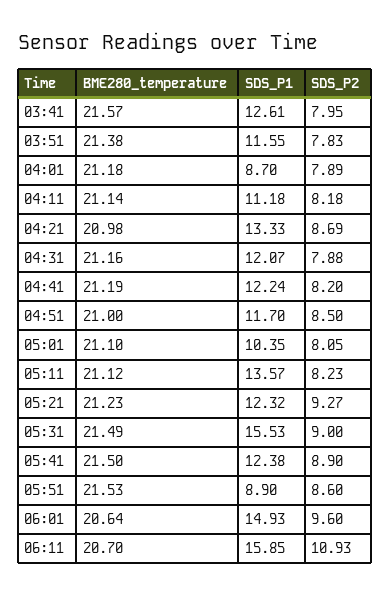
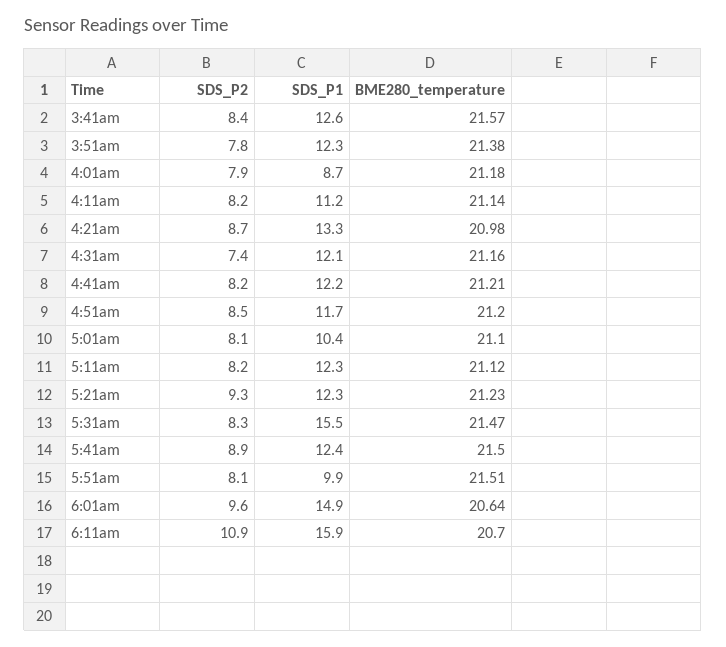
  {
    "BME280_temperature": {
      "03:41": 21.57,
      "03:51": 21.38,
      "04:01": 21.18,
      "04:11": 21.14,
      "04:21": 20.98,
      "04:31": 21.16,
-     "04:41": 21.19,
+     "04:41": 21.21,
-     "04:51": 21,
+     "04:51": 21.2,
      "05:01": 21.1,
      "05:11": 21.12,
      "05:21": 21.23,
-     "05:31": 21.49,
+     "05:31": 21.47,
      "05:41": 21.5,
-     "05:51": 21.53,
+     "05:51": 21.51,
      "06:01": 20.64,
      "06:11": 20.7
    },
    "SDS_P1": {
      "03:41": 12.61,
-     "03:51": 11.55,
+     "03:51": 12.3,
      "04:01": 8.7,
      "04:11": 11.18,
      "04:21": 13.33,
      "04:31": 12.07,
      "04:41": 12.24,
      "04:51": 11.7,
      "05:01": 10.35,
-     "05:11": 13.57,
+     "05:11": 12.3,
      "05:21": 12.32,
      "05:31": 15.53,
      "05:41": 12.38,
-     "05:51": 8.9,
+     "05:51": 9.9,
      "06:01": 14.93,
      "06:11": 15.85
    },
    "SDS_P2": {
-     "03:41": 7.95,
+     "03:41": 8.4,
      "03:51": 7.83,
      "04:01": 7.89,
      "04:11": 8.18,
      "04:21": 8.69,
-     "04:31": 7.88,
+     "04:31": 7.4,
      "04:41": 8.2,
      "04:51": 8.5,
      "05:01": 8.05,
      "05:11": 8.23,
      "05:21": 9.27,
-     "05:31": 9,
+     "05:31": 8.3,
      "05:41": 8.9,
-     "05:51": 8.6,
+     "05:51": 8.1,
      "06:01": 9.6,
      "06:11": 10.93
    }
  }

